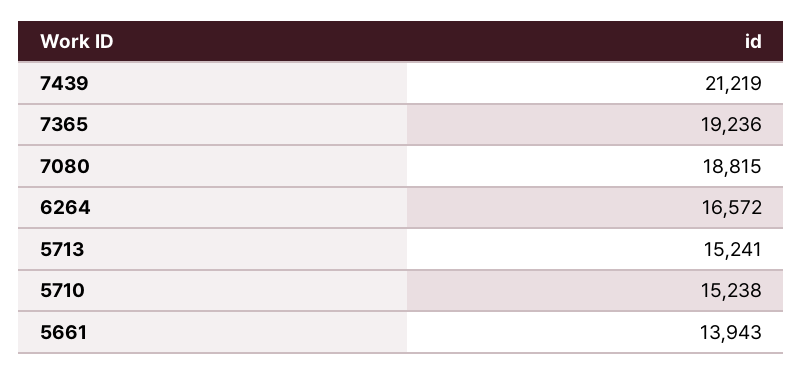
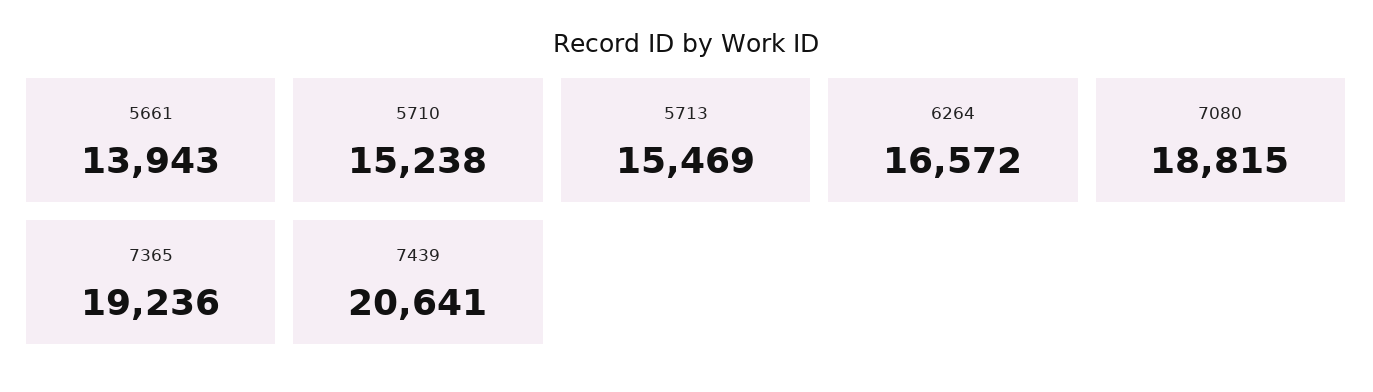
  {
-   "7439": 21219,
+   "7439": 20641,
    "7365": 19236,
    "7080": 18815,
    "6264": 16572,
-   "5713": 15241,
+   "5713": 15469,
    "5710": 15238,
    "5661": 13943
  }

